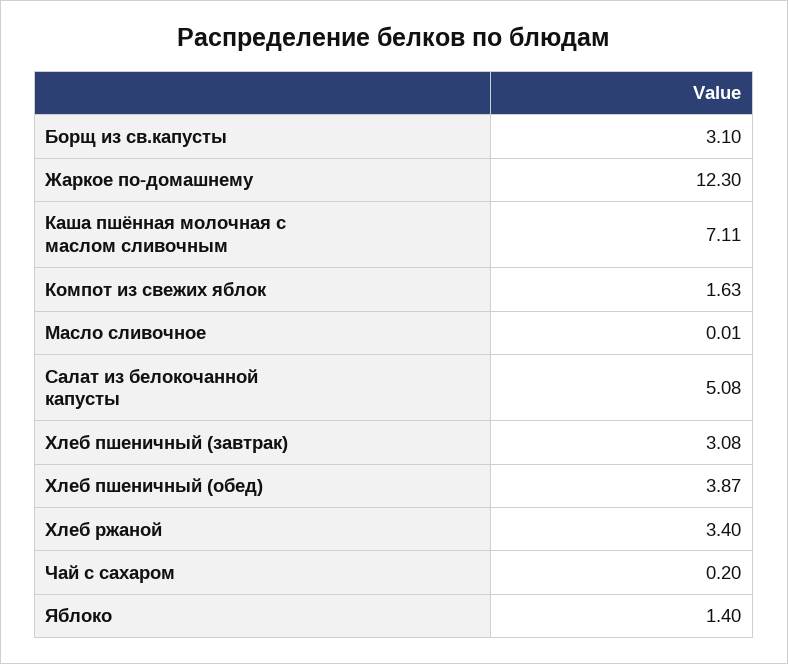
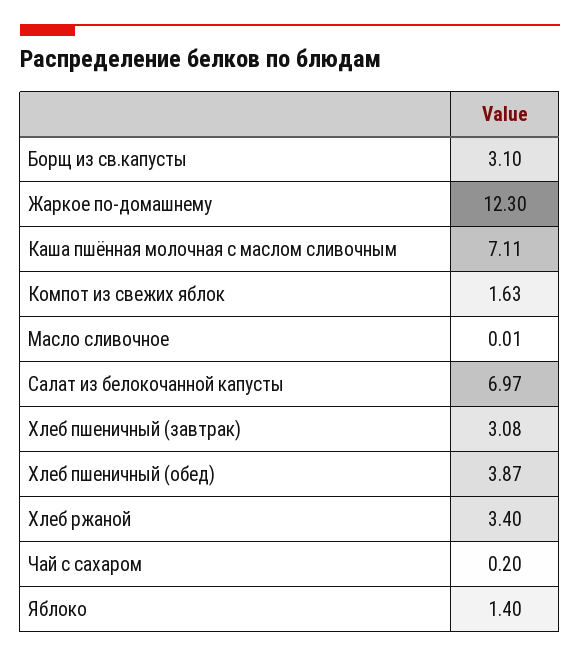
  {
    "Борщ из св.капусты": 3.1,
    "Жаркое по-домашнему": 12.3,
    "Каша пшённая молочная с маслом сливочным": 7.11,
    "Компот из свежих яблок": 1.63,
    "Масло сливочное": 0.01,
-   "Салат из белокочанной капусты": 5.08,
+   "Салат из белокочанной капусты": 6.97,
    "Хлеб пшеничный (завтрак)": 3.08,
    "Хлеб пшеничный (обед)": 3.87,
    "Хлеб ржаной": 3.4,
    "Чай с сахаром": 0.2,
    "Яблоко": 1.4
  }

